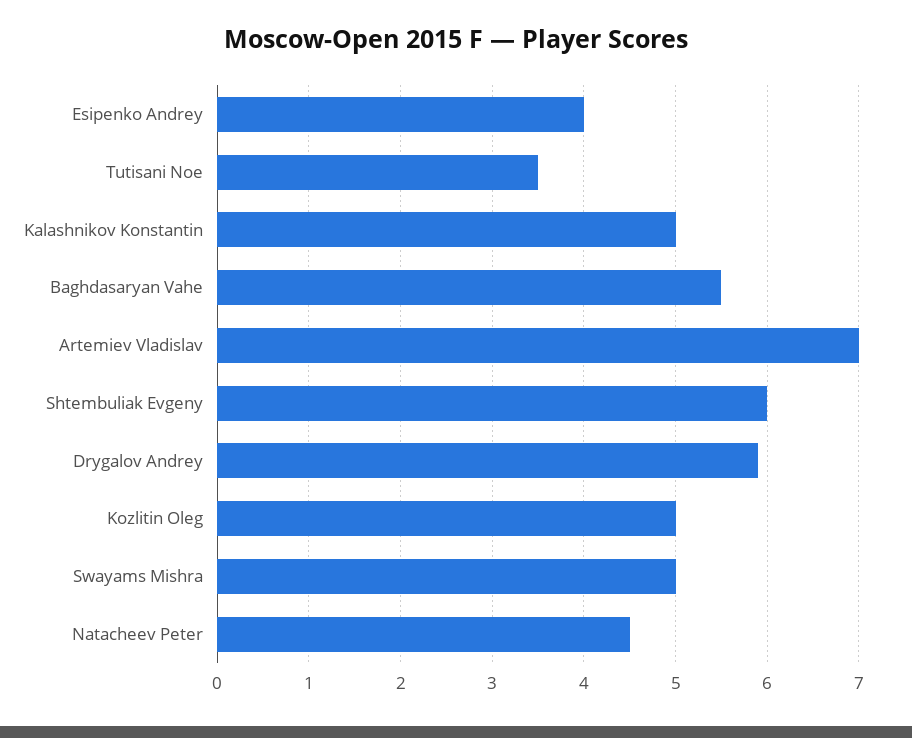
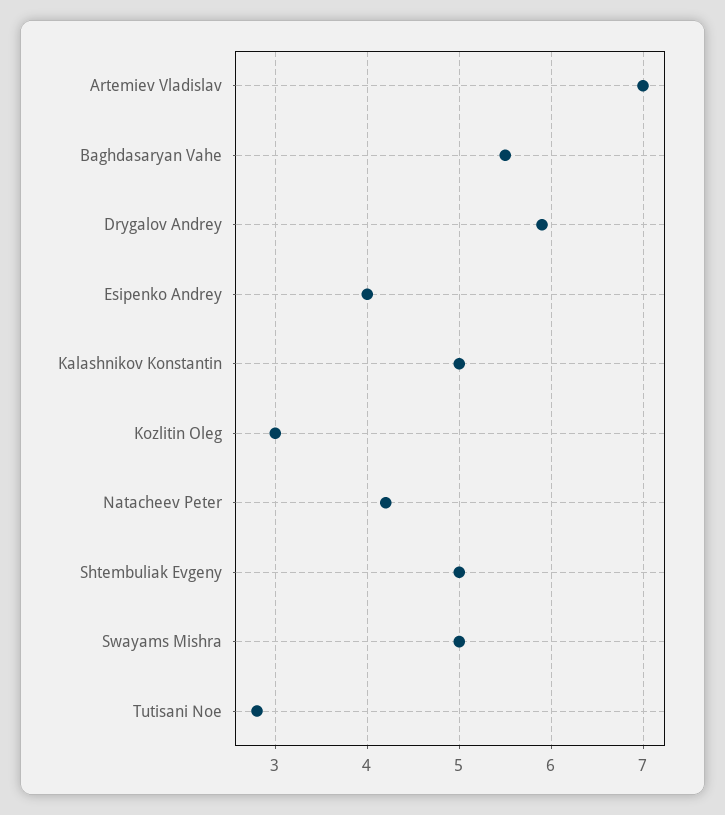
  {
    "Esipenko Andrey": 4,
-   "Tutisani Noe": 3.5,
+   "Tutisani Noe": 2.8,
    "Kalashnikov Konstantin": 5,
    "Baghdasaryan Vahe": 5.5,
    "Artemiev Vladislav": 7,
-   "Shtembuliak Evgeny": 6,
+   "Shtembuliak Evgeny": 5,
    "Drygalov Andrey": 5.9,
-   "Kozlitin Oleg": 5,
+   "Kozlitin Oleg": 3,
    "Swayams Mishra": 5,
-   "Natacheev Peter": 4.5
+   "Natacheev Peter": 4.2
  }

